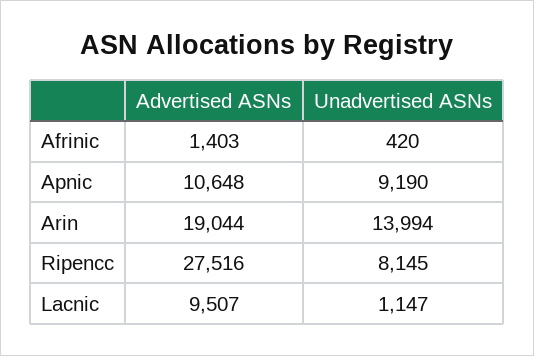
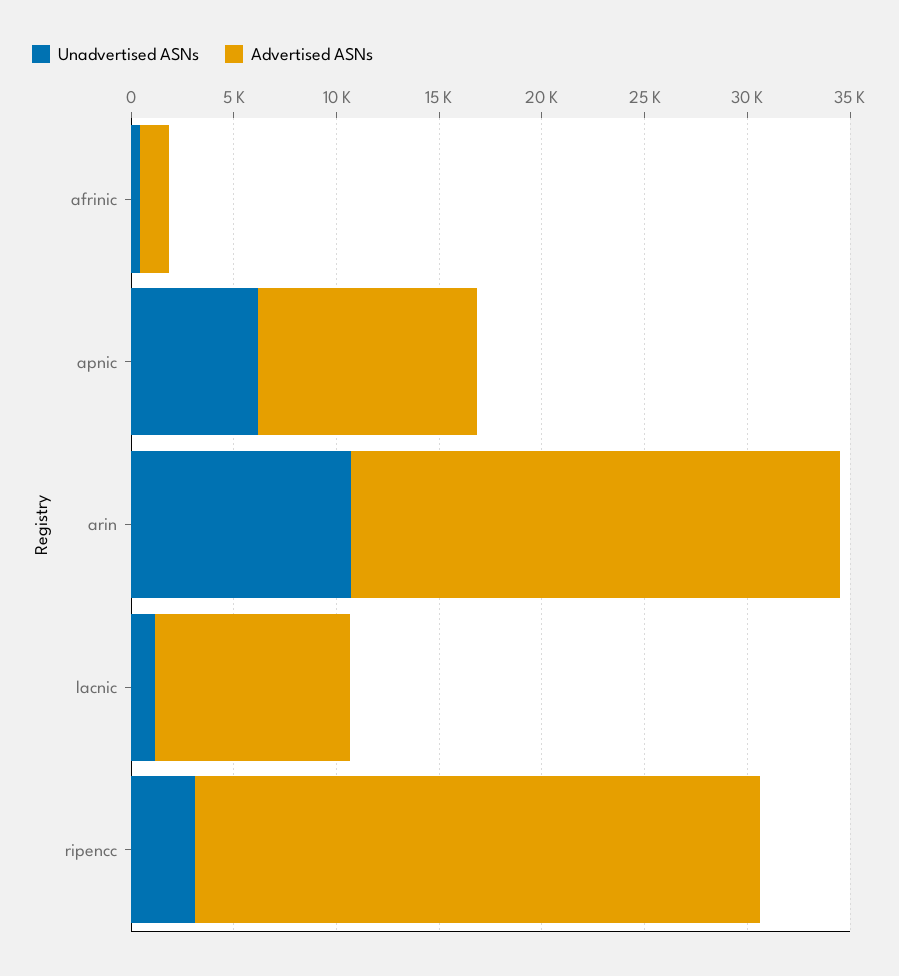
  {
    "Advertised ASNs": {
      "Afrinic": 1403,
      "Apnic": 10648,
-     "Arin": 19044,
+     "Arin": 24000,
      "Ripencc": 27516,
      "Lacnic": 9507
    },
    "Unadvertised ASNs": {
      "Afrinic": 420,
-     "Apnic": 9190,
+     "Apnic": 6000,
-     "Arin": 13994,
+     "Arin": 11000,
-     "Ripencc": 8145,
+     "Ripencc": 3000,
      "Lacnic": 1147
    }
  }

